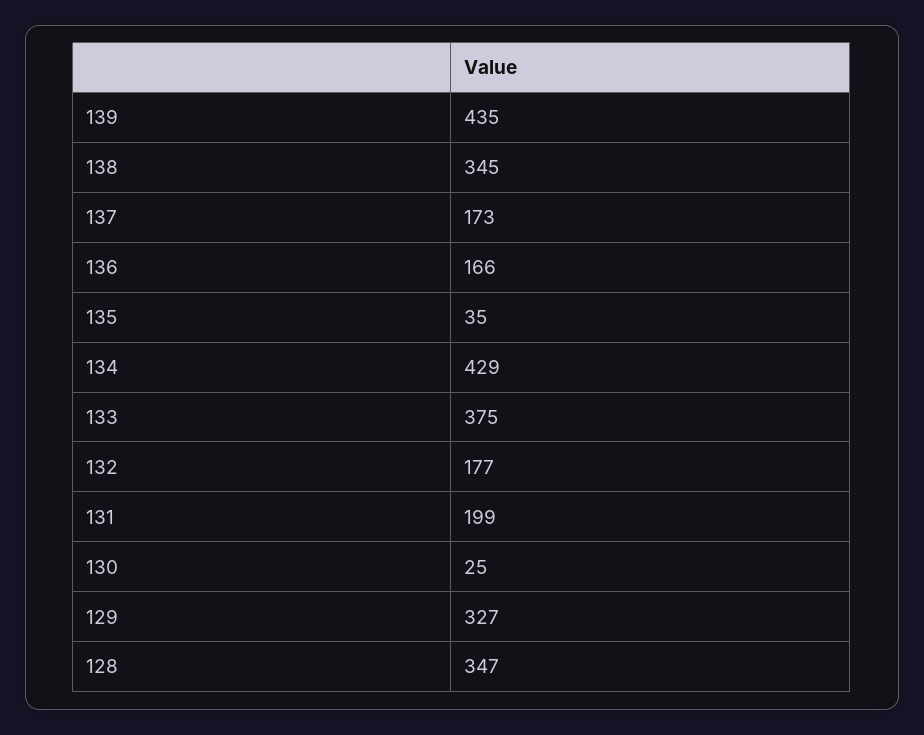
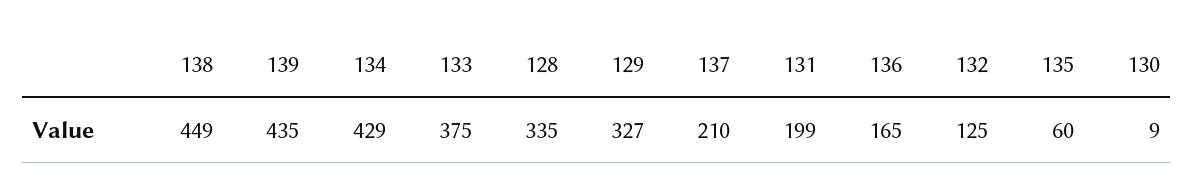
  {
    "139": 435,
-   "138": 345,
+   "138": 449,
-   "137": 173,
+   "137": 210,
-   "136": 166,
+   "136": 165,
-   "135": 35,
+   "135": 60,
    "134": 429,
    "133": 375,
-   "132": 177,
+   "132": 125,
    "131": 199,
-   "130": 25,
+   "130": 9,
    "129": 327,
-   "128": 347
+   "128": 335
  }

